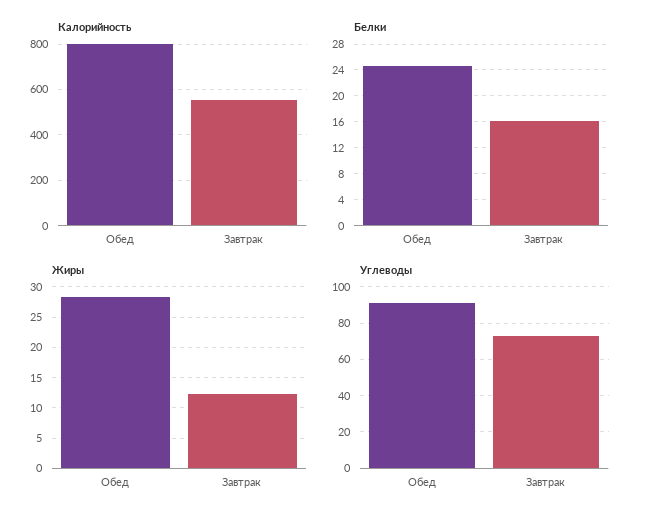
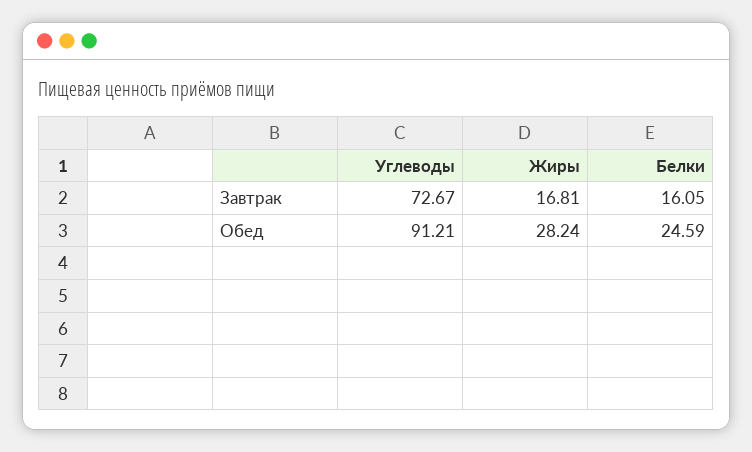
  {
-   "Калорийность": {
-     "Обед": 800,
-     "Завтрак": 550
-   },
    "Белки": {
      "Обед": 24.59,
      "Завтрак": 16.05
    },
    "Жиры": {
      "Обед": 28.24,
-     "Завтрак": 12
+     "Завтрак": 16.81
    },
    "Углеводы": {
      "Обед": 91.21,
      "Завтрак": 72.67
    }
  }

